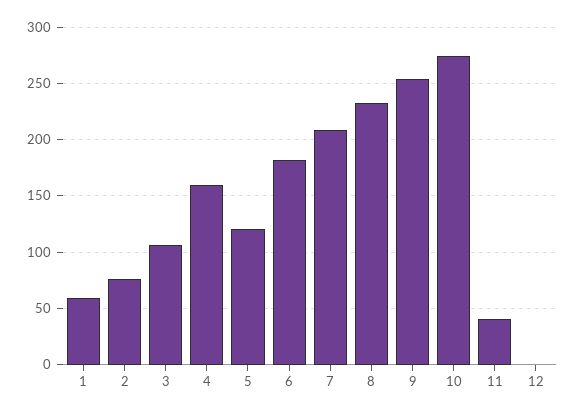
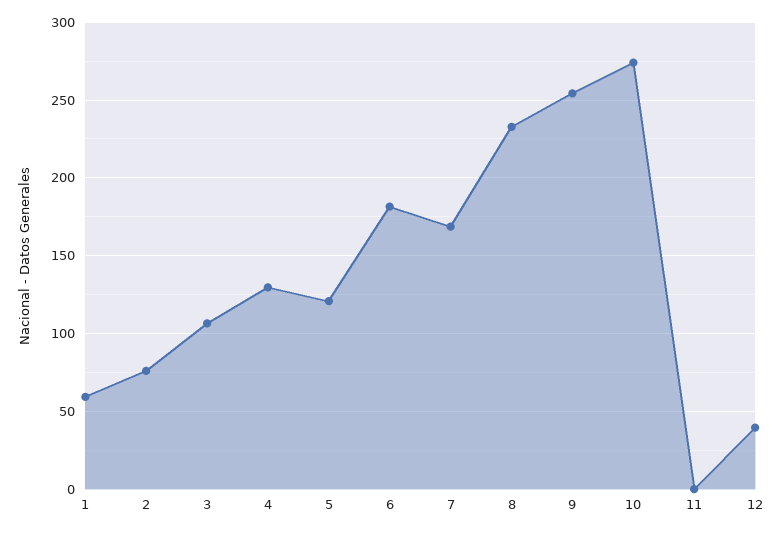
  {
    "1": 60,
    "2": 75,
    "3": 105,
-   "4": 160,
+   "4": 130,
    "5": 120,
    "6": 180,
-   "7": 210,
+   "7": 170,
    "8": 235,
    "9": 255,
    "10": 275,
-   "11": 40,
+   "11": 0,
-   "12": 0
+   "12": 40
  }

